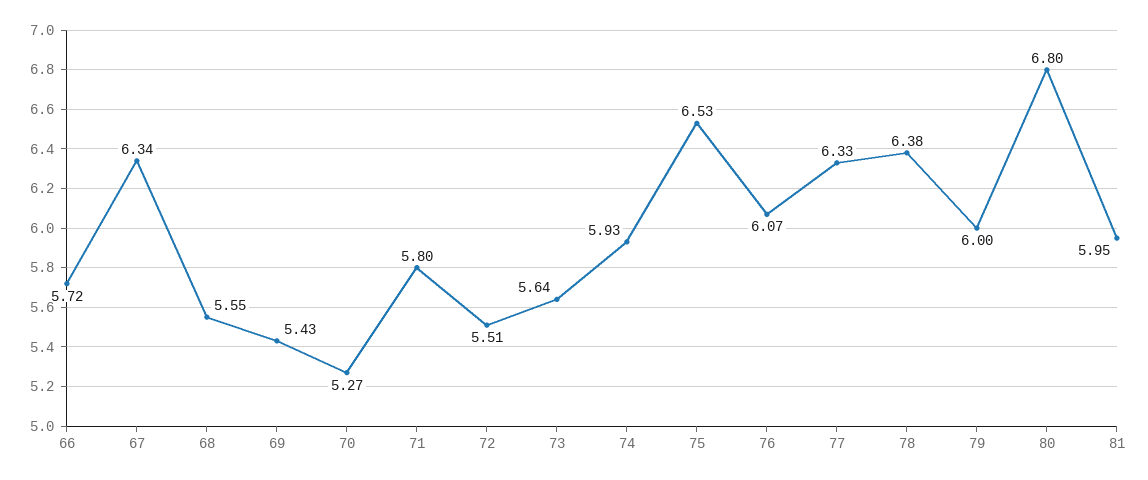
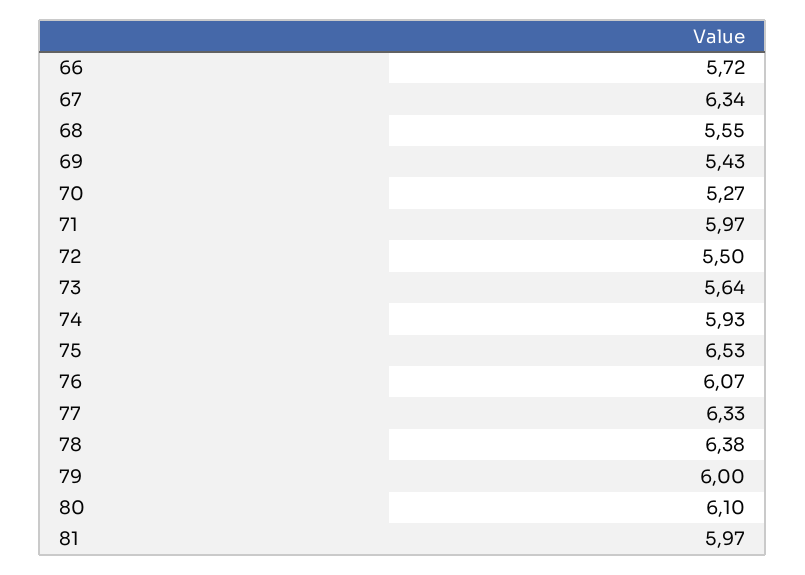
  {
    "66": 5.72,
    "67": 6.34,
    "68": 5.55,
    "69": 5.43,
    "70": 5.27,
-   "71": 5.8,
+   "71": 5.97,
-   "72": 5.51,
+   "72": 5.5,
    "73": 5.64,
    "74": 5.93,
    "75": 6.53,
    "76": 6.07,
    "77": 6.33,
    "78": 6.38,
    "79": 6,
-   "80": 6.8,
+   "80": 6.1,
-   "81": 5.95
+   "81": 5.97
  }

